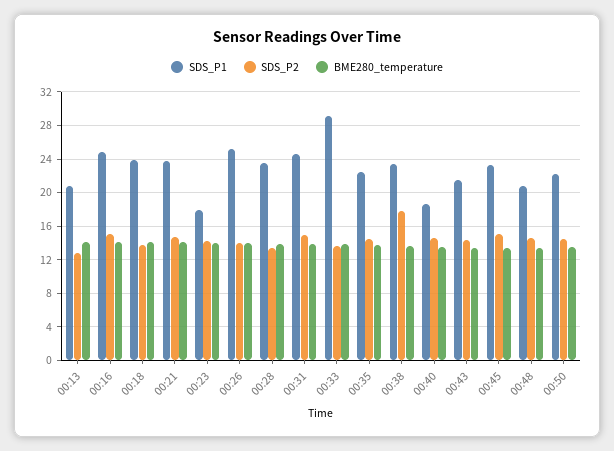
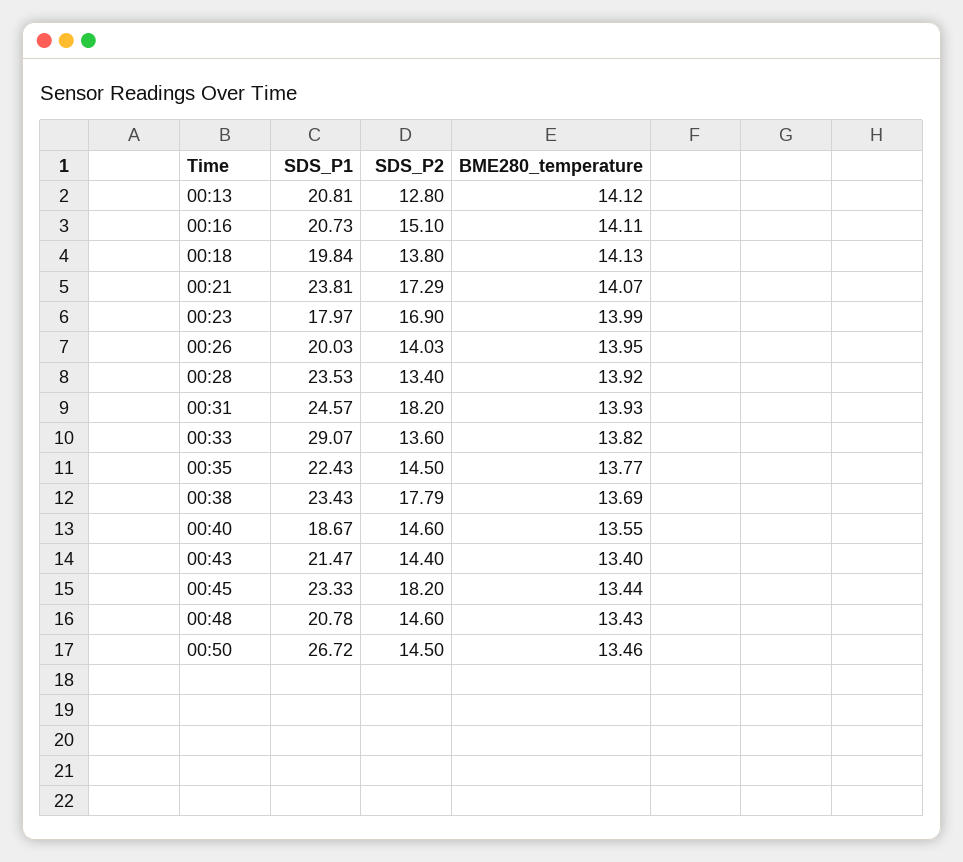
  {
    "SDS_P1": {
      "00:13": 20.81,
-     "00:16": 25,
+     "00:16": 20.73,
-     "00:18": 24,
+     "00:18": 19.84,
      "00:21": 23.81,
      "00:23": 17.97,
-     "00:26": 25,
+     "00:26": 20.03,
      "00:28": 23.53,
      "00:31": 24.57,
      "00:33": 29.07,
      "00:35": 22.43,
      "00:38": 23.43,
      "00:40": 18.67,
      "00:43": 21.47,
      "00:45": 23.33,
      "00:48": 20.78,
-     "00:50": 22
+     "00:50": 26.72
    },
    "SDS_P2": {
      "00:13": 12.8,
      "00:16": 15.1,
      "00:18": 13.8,
-     "00:21": 15,
+     "00:21": 17.29,
-     "00:23": 14,
+     "00:23": 16.9,
      "00:26": 14.03,
      "00:28": 13.4,
-     "00:31": 15,
+     "00:31": 18.2,
      "00:33": 13.6,
      "00:35": 14.5,
      "00:38": 17.79,
      "00:40": 14.6,
      "00:43": 14.4,
-     "00:45": 15,
+     "00:45": 18.2,
      "00:48": 14.6,
      "00:50": 14.5
    },
    "BME280_temperature": {
      "00:13": 14.12,
      "00:16": 14.11,
      "00:18": 14.13,
      "00:21": 14.07,
      "00:23": 13.99,
      "00:26": 13.95,
      "00:28": 13.92,
      "00:31": 13.93,
      "00:33": 13.82,
      "00:35": 13.77,
      "00:38": 13.69,
      "00:40": 13.55,
      "00:43": 13.4,
      "00:45": 13.44,
      "00:48": 13.43,
      "00:50": 13.46
    }
  }

